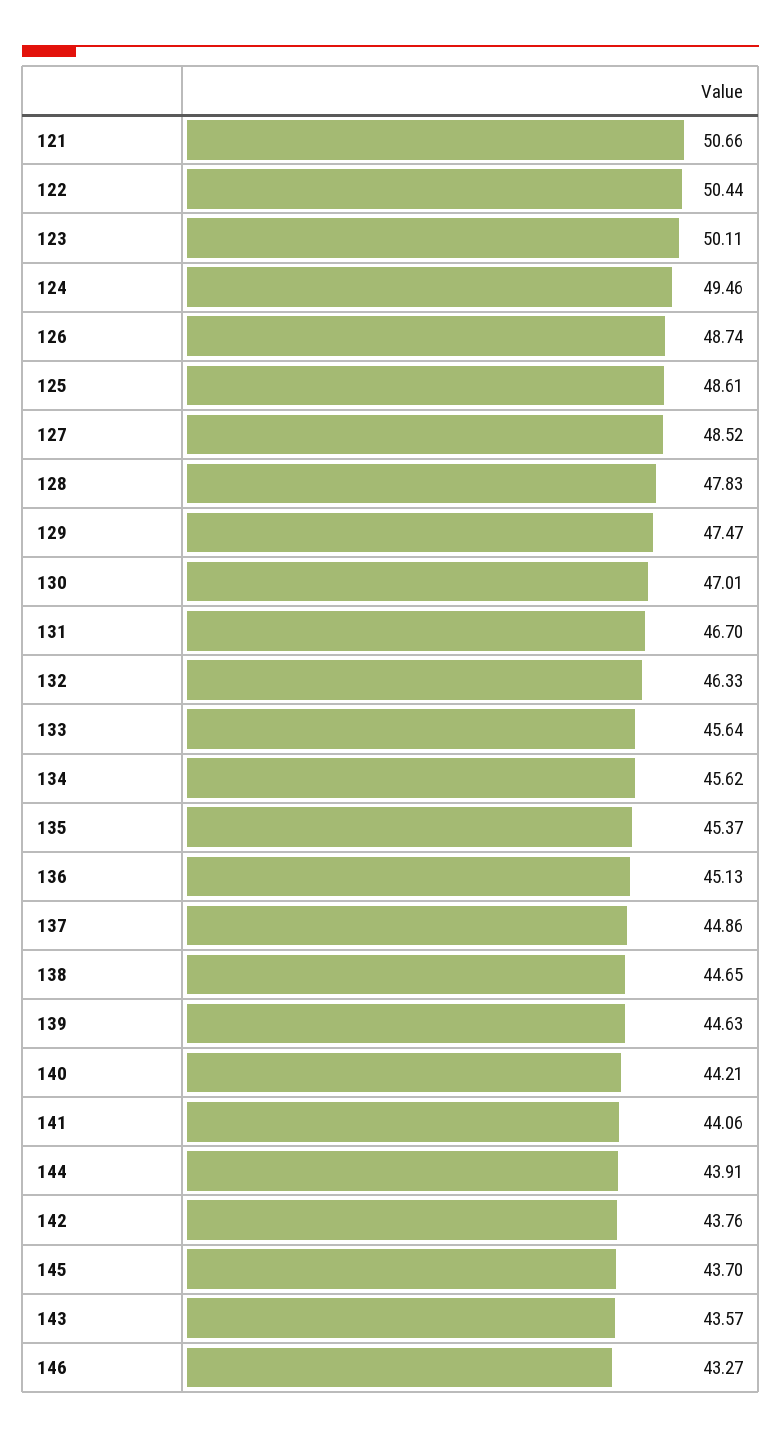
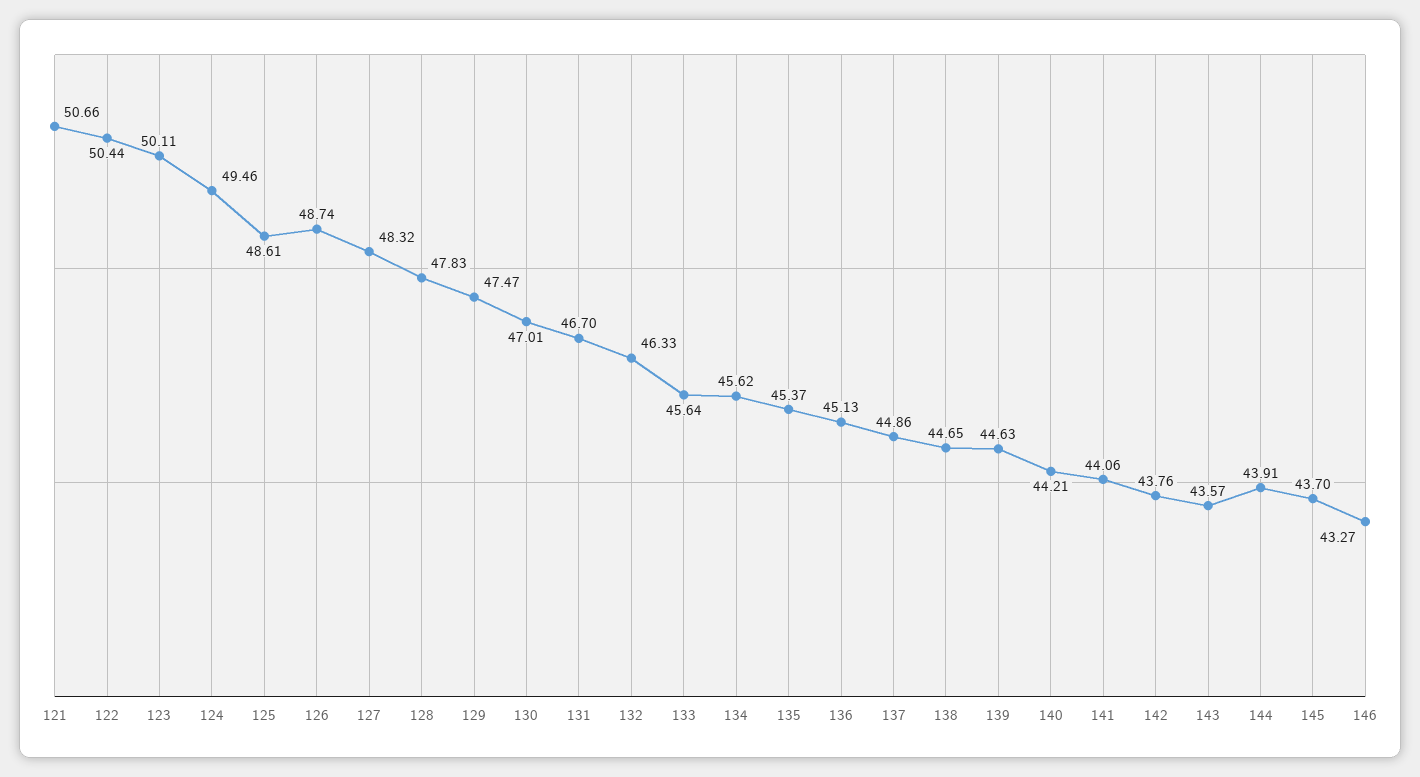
  {
    "121": 50.66,
    "122": 50.44,
    "123": 50.11,
    "124": 49.46,
    "126": 48.74,
    "125": 48.61,
-   "127": 48.52,
+   "127": 48.32,
    "128": 47.83,
    "129": 47.47,
    "130": 47.01,
    "131": 46.7,
    "132": 46.33,
    "133": 45.64,
    "134": 45.62,
    "135": 45.37,
    "136": 45.13,
    "137": 44.86,
    "138": 44.65,
    "139": 44.63,
    "140": 44.21,
    "141": 44.06,
    "144": 43.91,
    "142": 43.76,
    "145": 43.7,
    "143": 43.57,
    "146": 43.27
  }

